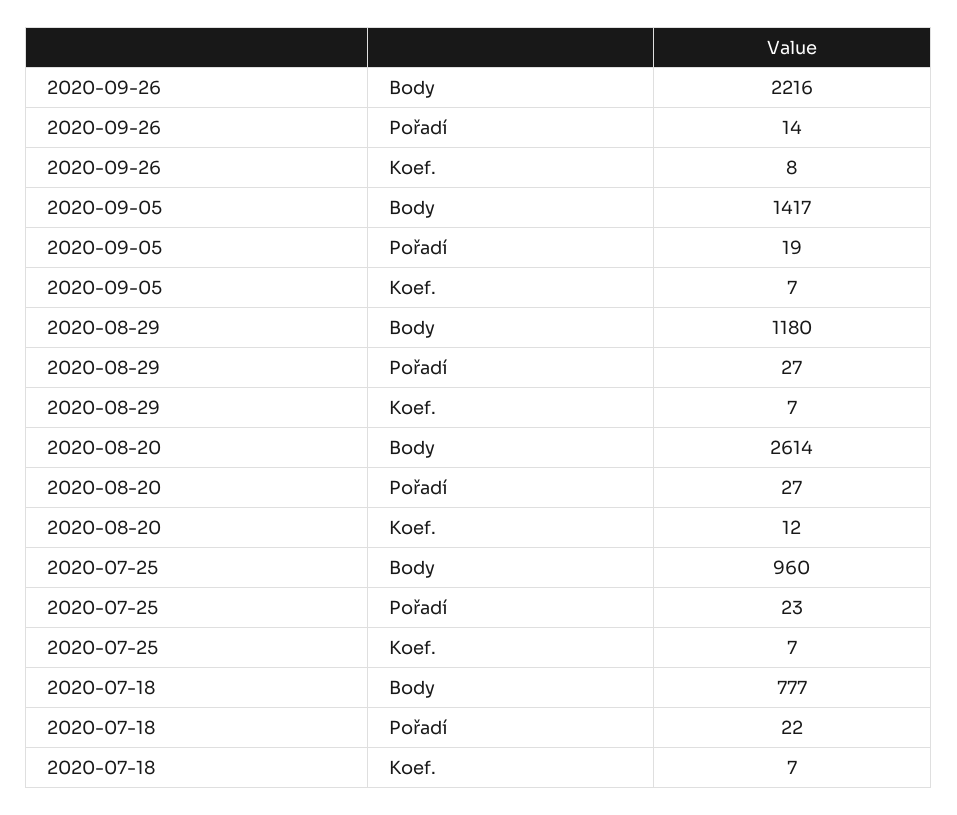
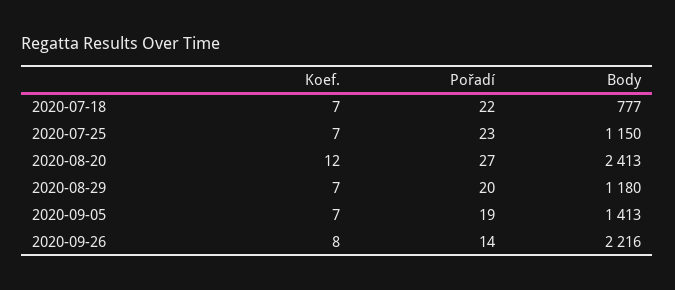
  {
    "2020-09-26": {
      "Body": 2216,
      "Pořadí": 14,
      "Koef.": 8
    },
    "2020-09-05": {
-     "Body": 1417,
+     "Body": 1413,
      "Pořadí": 19,
      "Koef.": 7
    },
    "2020-08-29": {
      "Body": 1180,
-     "Pořadí": 27,
+     "Pořadí": 20,
      "Koef.": 7
    },
    "2020-08-20": {
-     "Body": 2614,
+     "Body": 2413,
      "Pořadí": 27,
      "Koef.": 12
    },
    "2020-07-25": {
-     "Body": 960,
+     "Body": 1150,
      "Pořadí": 23,
      "Koef.": 7
    },
    "2020-07-18": {
      "Body": 777,
      "Pořadí": 22,
      "Koef.": 7
    }
  }

